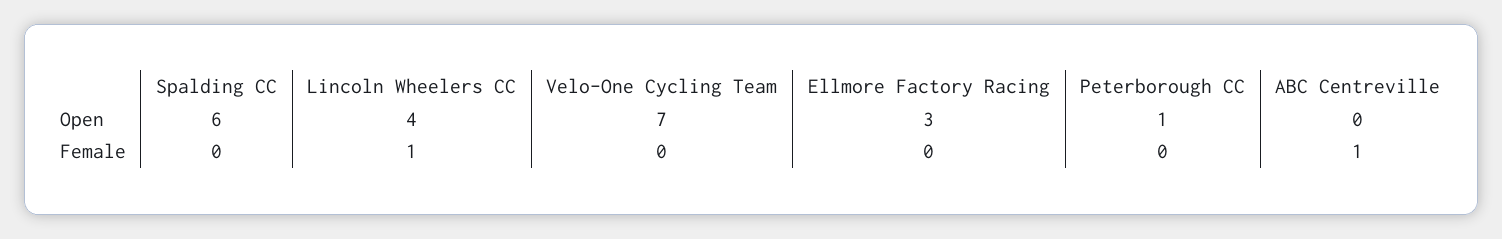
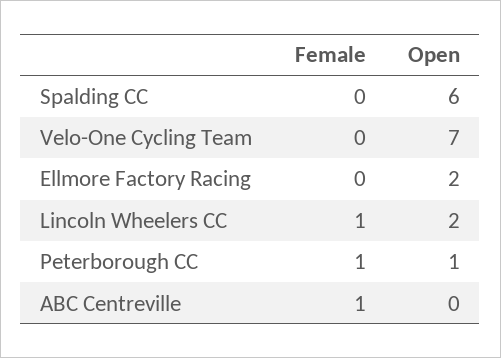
  {
    "Spalding CC": {
      "Open": 6,
      "Female": 0
    },
    "Lincoln Wheelers CC": {
-     "Open": 4,
+     "Open": 2,
      "Female": 1
    },
    "Velo-One Cycling Team": {
      "Open": 7,
      "Female": 0
    },
    "Ellmore Factory Racing": {
-     "Open": 3,
+     "Open": 2,
      "Female": 0
    },
    "Peterborough CC": {
      "Open": 1,
-     "Female": 0
+     "Female": 1
    },
    "ABC Centreville": {
      "Open": 0,
      "Female": 1
    }
  }

